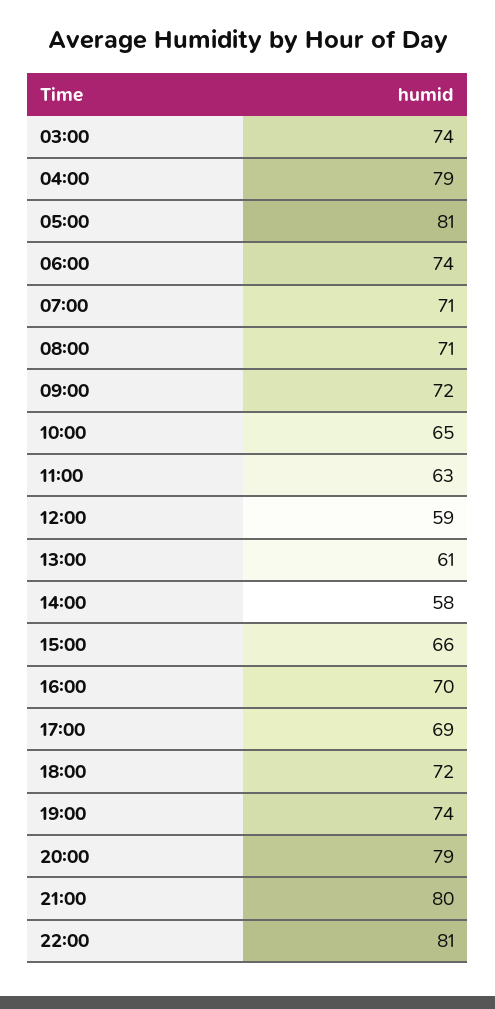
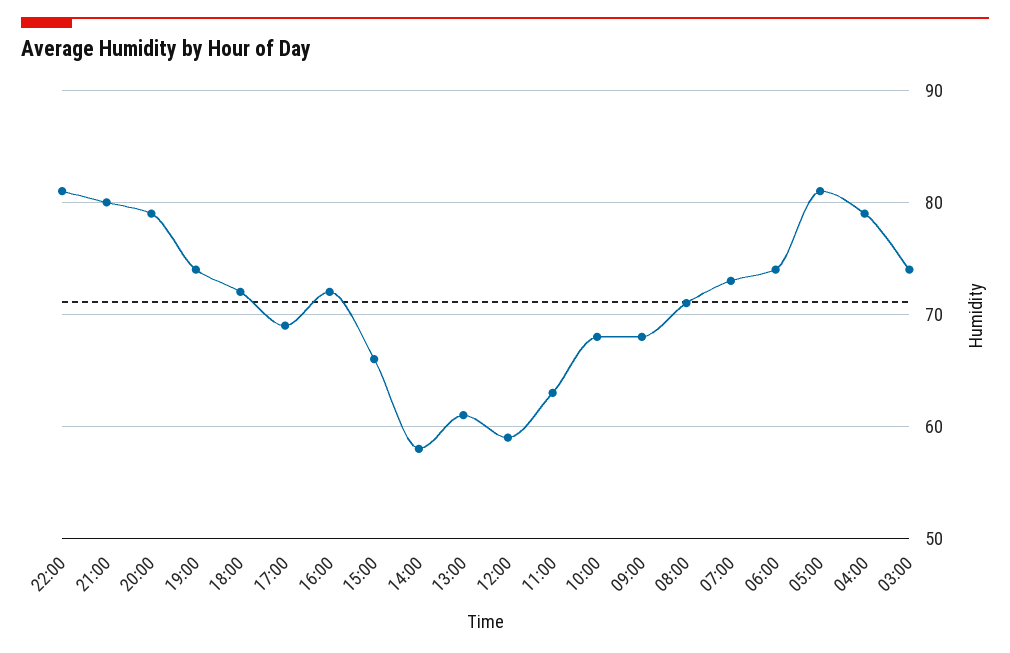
  {
    "03:00": 74,
    "04:00": 79,
    "05:00": 81,
    "06:00": 74,
-   "07:00": 71,
+   "07:00": 73,
    "08:00": 71,
-   "09:00": 72,
+   "09:00": 68,
-   "10:00": 65,
+   "10:00": 68,
    "11:00": 63,
    "12:00": 59,
    "13:00": 61,
    "14:00": 58,
    "15:00": 66,
-   "16:00": 70,
+   "16:00": 72,
    "17:00": 69,
    "18:00": 72,
    "19:00": 74,
    "20:00": 79,
    "21:00": 80,
    "22:00": 81
  }

